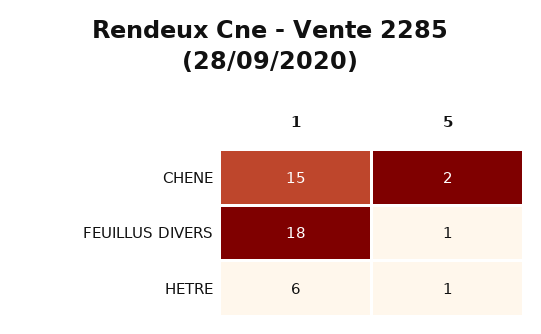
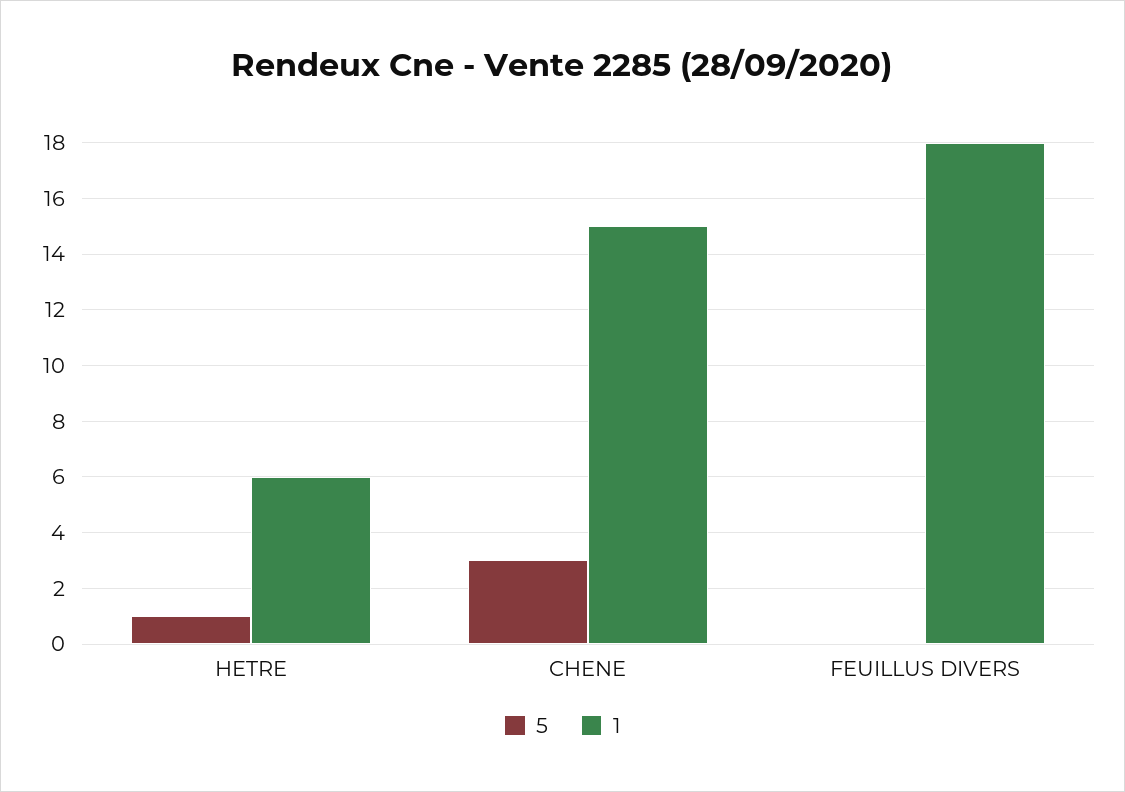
  {
    "1": {
      "CHENE": 15,
      "FEUILLUS DIVERS": 18,
      "HETRE": 6
    },
    "5": {
-     "CHENE": 2,
+     "CHENE": 3,
-     "FEUILLUS DIVERS": 1,
+     "FEUILLUS DIVERS": 0,
      "HETRE": 1
    }
  }

